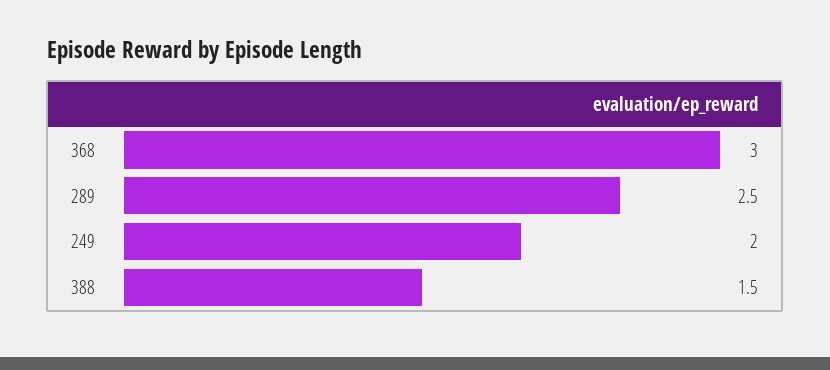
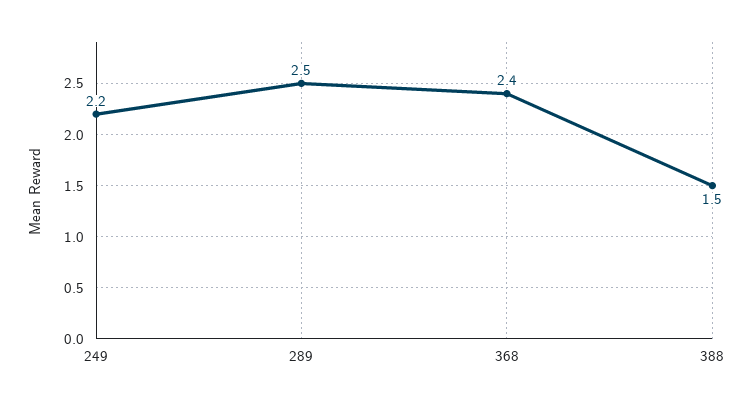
  {
-   "368": 3,
+   "368": 2.4,
    "289": 2.5,
-   "249": 2,
+   "249": 2.2,
    "388": 1.5
  }

